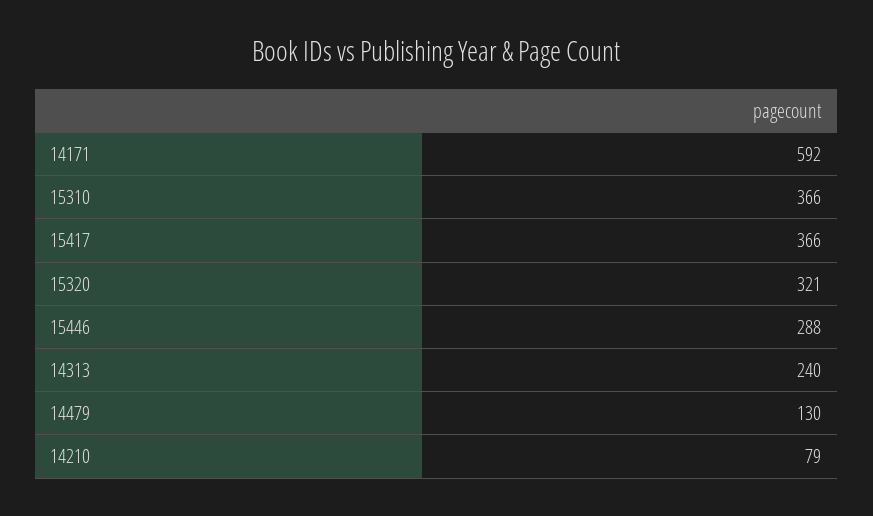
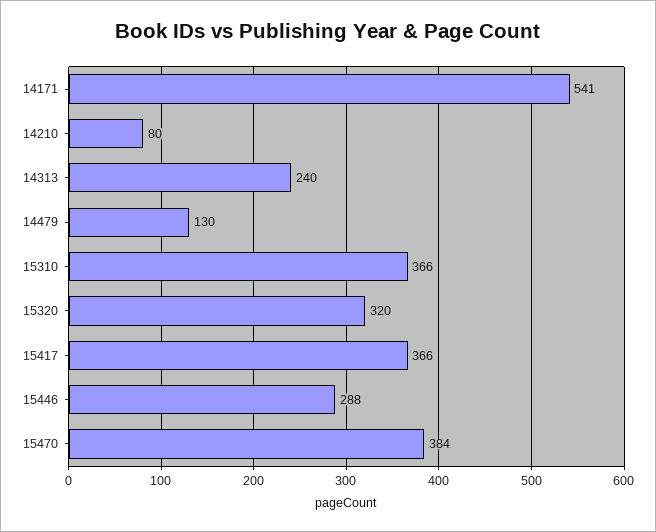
  {
-   "14171": 592,
+   "14171": 541,
    "15310": 366,
    "15417": 366,
-   "15320": 321,
+   "15320": 320,
    "15446": 288,
    "14313": 240,
    "14479": 130,
-   "14210": 79
+   "14210": 80,
+   "15470": 384
  }

